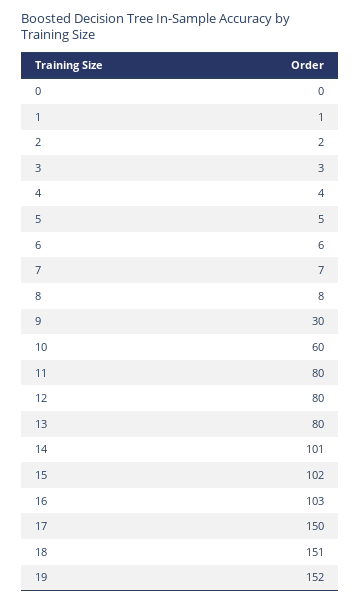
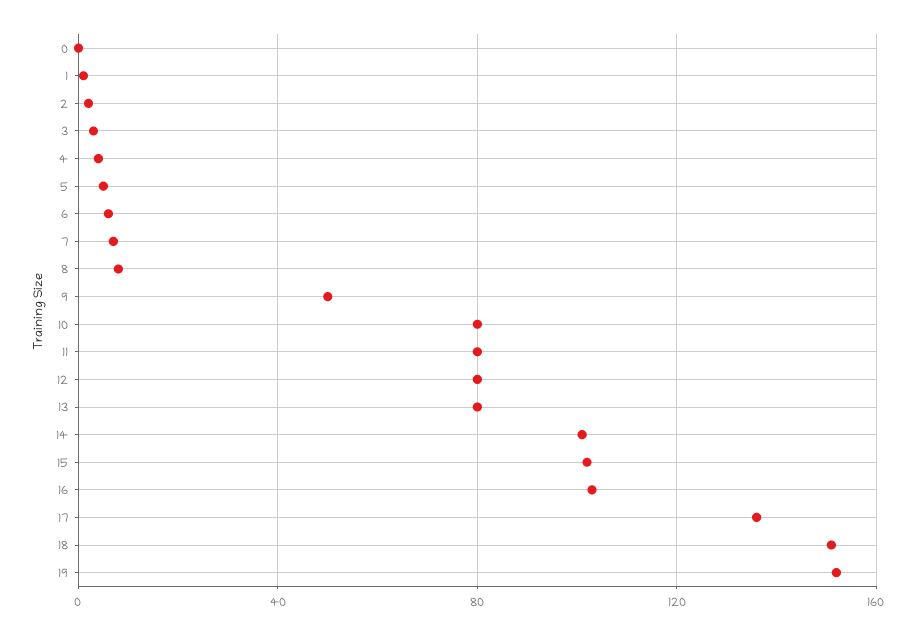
  {
    "0": 0,
    "1": 1,
    "2": 2,
    "3": 3,
    "4": 4,
    "5": 5,
    "6": 6,
    "7": 7,
    "8": 8,
-   "9": 30,
+   "9": 50,
-   "10": 60,
+   "10": 80,
    "11": 80,
    "12": 80,
    "13": 80,
    "14": 101,
    "15": 102,
    "16": 103,
-   "17": 150,
+   "17": 135,
    "18": 151,
    "19": 152
  }

